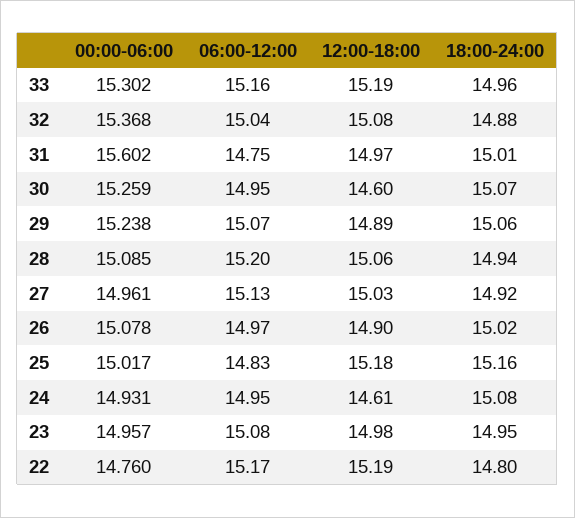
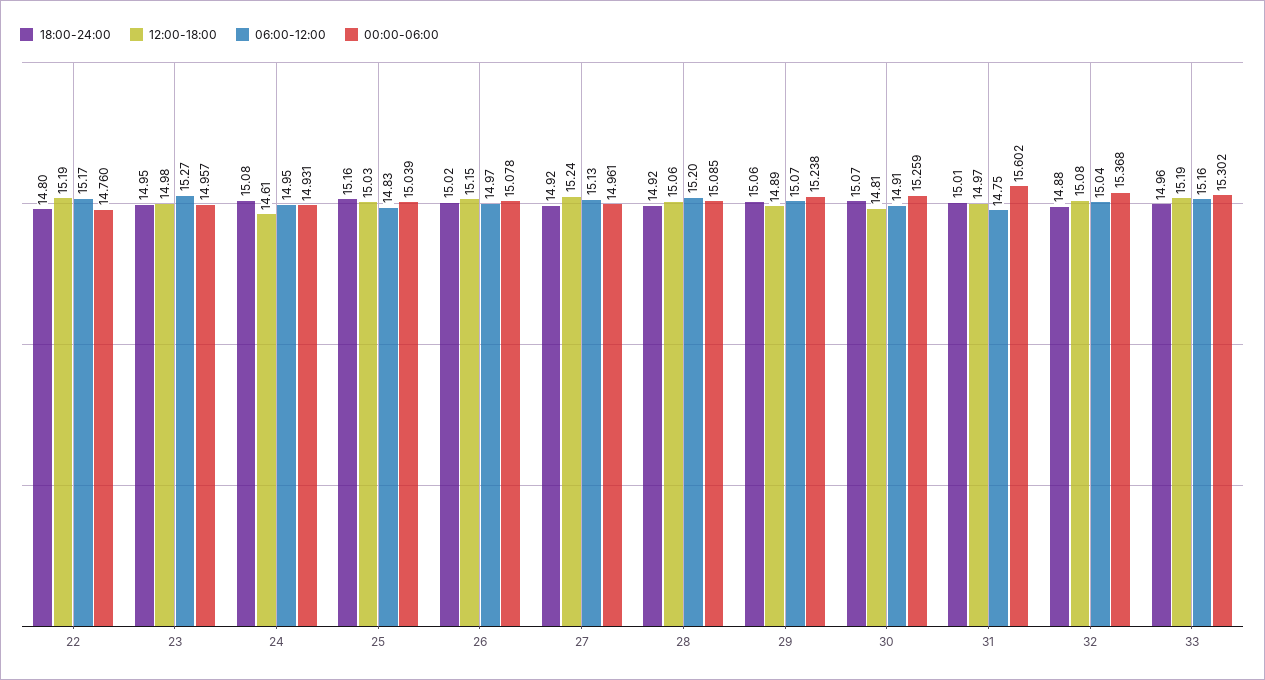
  {
    "00:00-06:00": {
      "33": 15.302,
      "32": 15.368,
      "31": 15.602,
      "30": 15.259,
      "29": 15.238,
      "28": 15.085,
      "27": 14.961,
      "26": 15.078,
-     "25": 15.017,
+     "25": 15.039,
      "24": 14.931,
      "23": 14.957,
      "22": 14.76
    },
    "06:00-12:00": {
      "33": 15.16,
      "32": 15.04,
      "31": 14.75,
-     "30": 14.95,
+     "30": 14.91,
      "29": 15.07,
      "28": 15.2,
      "27": 15.13,
      "26": 14.97,
      "25": 14.83,
      "24": 14.95,
-     "23": 15.08,
+     "23": 15.27,
      "22": 15.17
    },
    "12:00-18:00": {
      "33": 15.19,
      "32": 15.08,
      "31": 14.97,
-     "30": 14.6,
+     "30": 14.81,
      "29": 14.89,
      "28": 15.06,
-     "27": 15.03,
+     "27": 15.24,
-     "26": 14.9,
+     "26": 15.15,
-     "25": 15.18,
+     "25": 15.03,
      "24": 14.61,
      "23": 14.98,
      "22": 15.19
    },
    "18:00-24:00": {
      "33": 14.96,
      "32": 14.88,
      "31": 15.01,
      "30": 15.07,
      "29": 15.06,
-     "28": 14.94,
+     "28": 14.92,
      "27": 14.92,
      "26": 15.02,
      "25": 15.16,
      "24": 15.08,
      "23": 14.95,
      "22": 14.8
    }
  }

